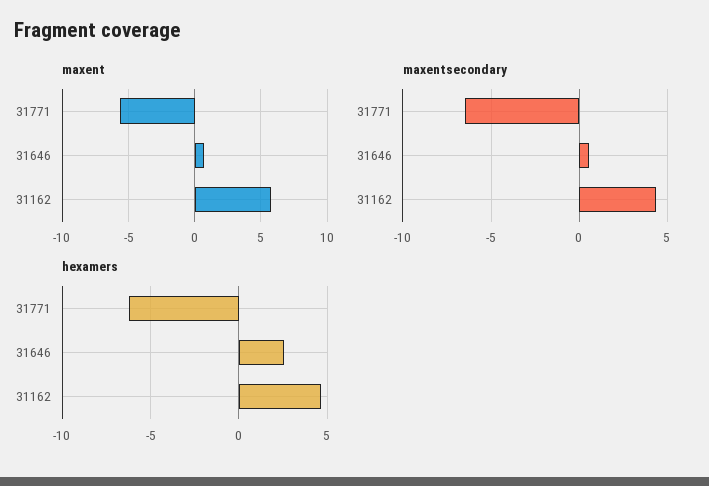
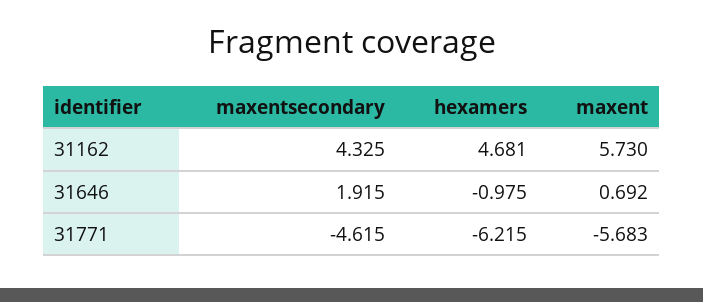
  {
    "maxent": {
      "31771": -5.683,
      "31646": 0.692,
      "31162": 5.73
    },
    "maxentsecondary": {
-     "31771": -6.5,
+     "31771": -4.615,
-     "31646": 0.5,
+     "31646": 1.915,
      "31162": 4.325
    },
    "hexamers": {
      "31771": -6.215,
-     "31646": 2.5,
+     "31646": -0.975,
      "31162": 4.681
    }
  }

